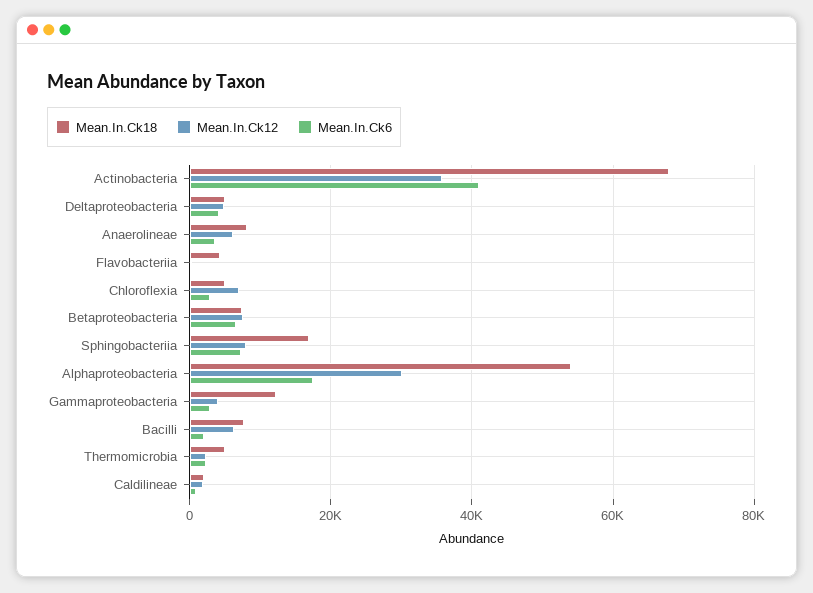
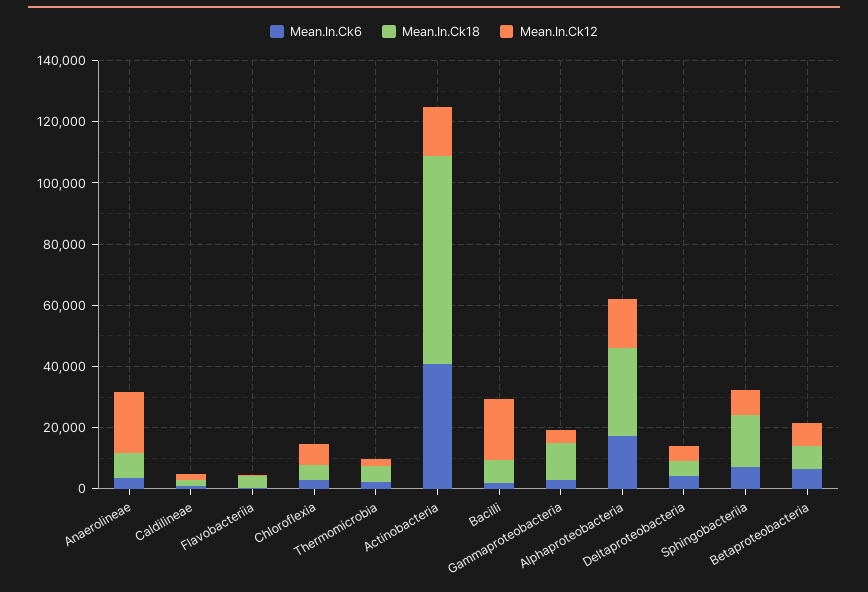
  {
    "Mean.In.Ck18": {
      "Actinobacteria": 68000,
      "Deltaproteobacteria": 6000,
      "Anaerolineae": 8000,
      "Flavobacteriia": 4000,
      "Chloroflexia": 4000,
      "Betaproteobacteria": 8000,
      "Sphingobacteriia": 16000,
-     "Alphaproteobacteria": 54000,
+     "Alphaproteobacteria": 30000,
      "Gammaproteobacteria": 12000,
      "Bacilli": 8000,
      "Thermomicrobia": 6000,
      "Caldilineae": 2000
    },
    "Mean.In.Ck12": {
-     "Actinobacteria": 36000,
+     "Actinobacteria": 15000,
      "Deltaproteobacteria": 4000,
-     "Anaerolineae": 6000,
+     "Anaerolineae": 20000,
      "Flavobacteriia": 0,
      "Chloroflexia": 8000,
      "Betaproteobacteria": 8000,
      "Sphingobacteriia": 8000,
-     "Alphaproteobacteria": 30000,
+     "Alphaproteobacteria": 15000,
      "Gammaproteobacteria": 4000,
-     "Bacilli": 6000,
+     "Bacilli": 20000,
      "Thermomicrobia": 2000,
      "Caldilineae": 2000
    },
    "Mean.In.Ck6": {
      "Actinobacteria": 40000,
      "Deltaproteobacteria": 4000,
      "Anaerolineae": 4000,
      "Flavobacteriia": 0,
      "Chloroflexia": 2000,
      "Betaproteobacteria": 6000,
      "Sphingobacteriia": 8000,
      "Alphaproteobacteria": 18000,
      "Gammaproteobacteria": 2000,
      "Bacilli": 2000,
      "Thermomicrobia": 2000,
      "Caldilineae": 0
    }
  }

